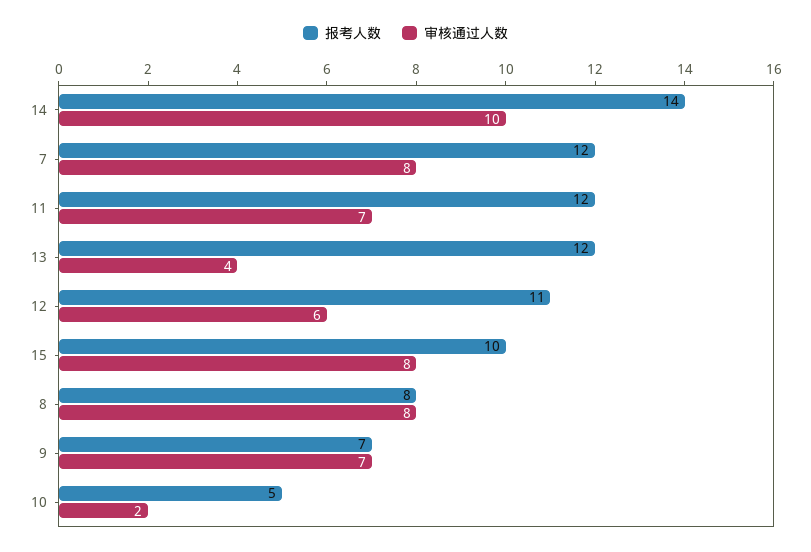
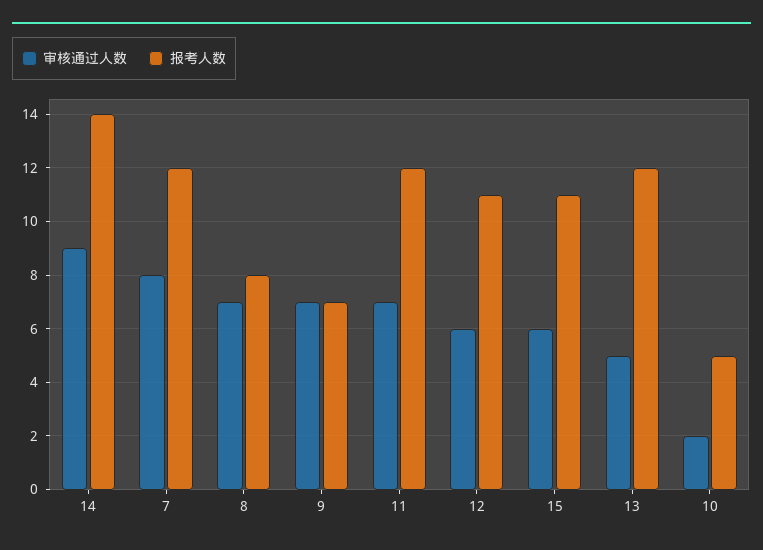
  {
    "报考人数": {
      "14": 14,
      "7": 12,
      "11": 12,
      "13": 12,
      "12": 11,
-     "15": 10,
+     "15": 11,
      "8": 8,
      "9": 7,
      "10": 5
    },
    "审核通过人数": {
-     "14": 10,
+     "14": 9,
      "7": 8,
      "11": 7,
-     "13": 4,
+     "13": 5,
      "12": 6,
-     "15": 8,
+     "15": 6,
-     "8": 8,
+     "8": 7,
      "9": 7,
      "10": 2
    }
  }

